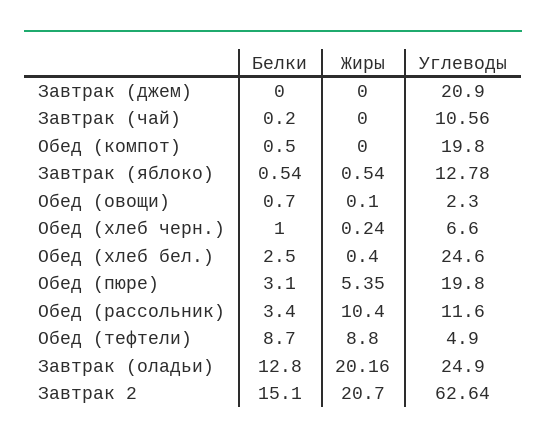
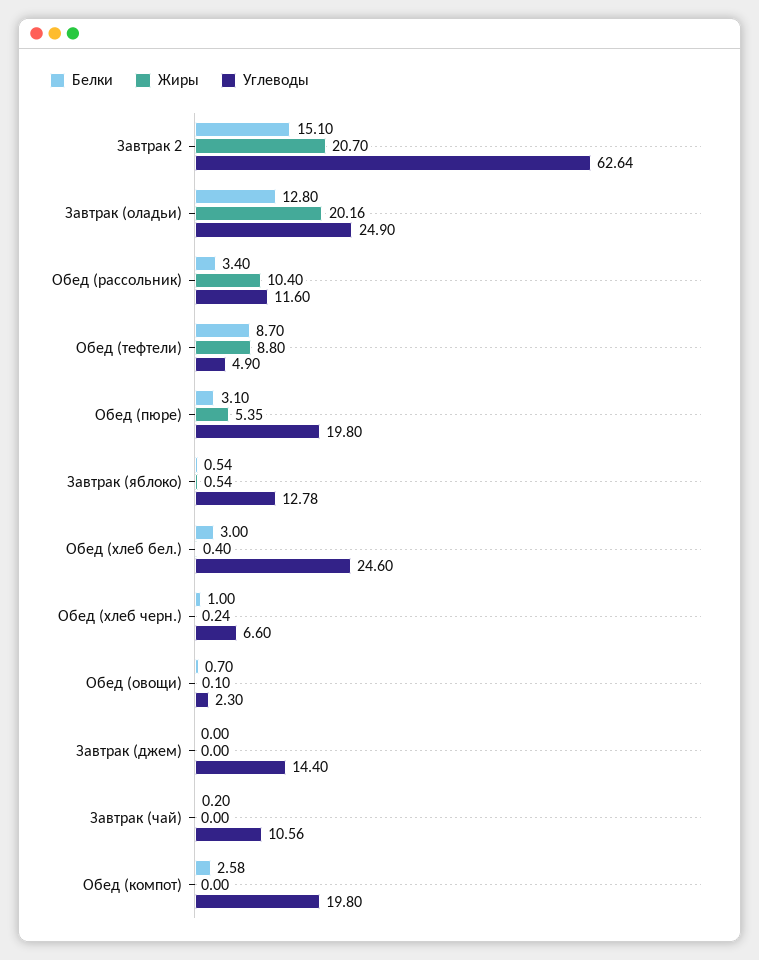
  {
    "Белки": {
      "Завтрак (джем)": 0,
      "Завтрак (чай)": 0.2,
-     "Обед (компот)": 0.5,
+     "Обед (компот)": 2.58,
      "Завтрак (яблоко)": 0.54,
      "Обед (овощи)": 0.7,
      "Обед (хлеб черн.)": 1,
-     "Обед (хлеб бел.)": 2.5,
+     "Обед (хлеб бел.)": 3,
      "Обед (пюре)": 3.1,
      "Обед (рассольник)": 3.4,
      "Обед (тефтели)": 8.7,
      "Завтрак (оладьи)": 12.8,
      "Завтрак 2": 15.1
    },
    "Жиры": {
      "Завтрак (джем)": 0,
      "Завтрак (чай)": 0,
      "Обед (компот)": 0,
      "Завтрак (яблоко)": 0.54,
      "Обед (овощи)": 0.1,
      "Обед (хлеб черн.)": 0.24,
      "Обед (хлеб бел.)": 0.4,
      "Обед (пюре)": 5.35,
      "Обед (рассольник)": 10.4,
      "Обед (тефтели)": 8.8,
      "Завтрак (оладьи)": 20.16,
      "Завтрак 2": 20.7
    },
    "Углеводы": {
-     "Завтрак (джем)": 20.9,
+     "Завтрак (джем)": 14.4,
      "Завтрак (чай)": 10.56,
      "Обед (компот)": 19.8,
      "Завтрак (яблоко)": 12.78,
      "Обед (овощи)": 2.3,
      "Обед (хлеб черн.)": 6.6,
      "Обед (хлеб бел.)": 24.6,
      "Обед (пюре)": 19.8,
      "Обед (рассольник)": 11.6,
      "Обед (тефтели)": 4.9,
      "Завтрак (оладьи)": 24.9,
      "Завтрак 2": 62.64
    }
  }

